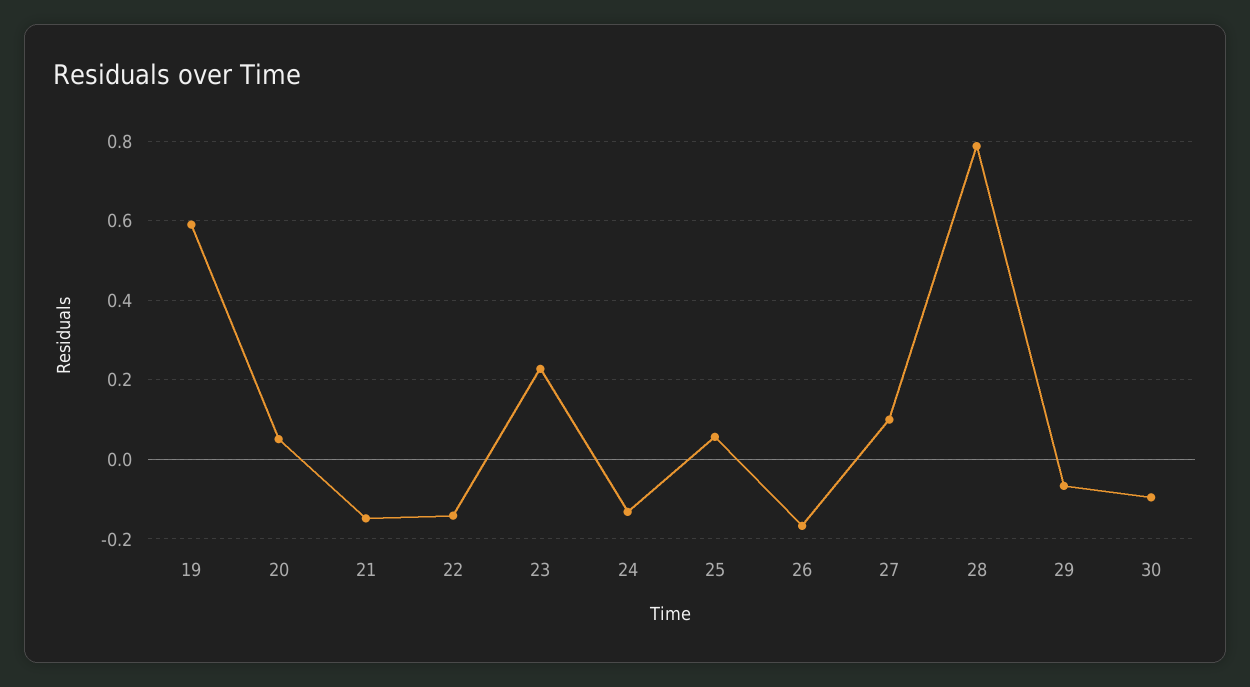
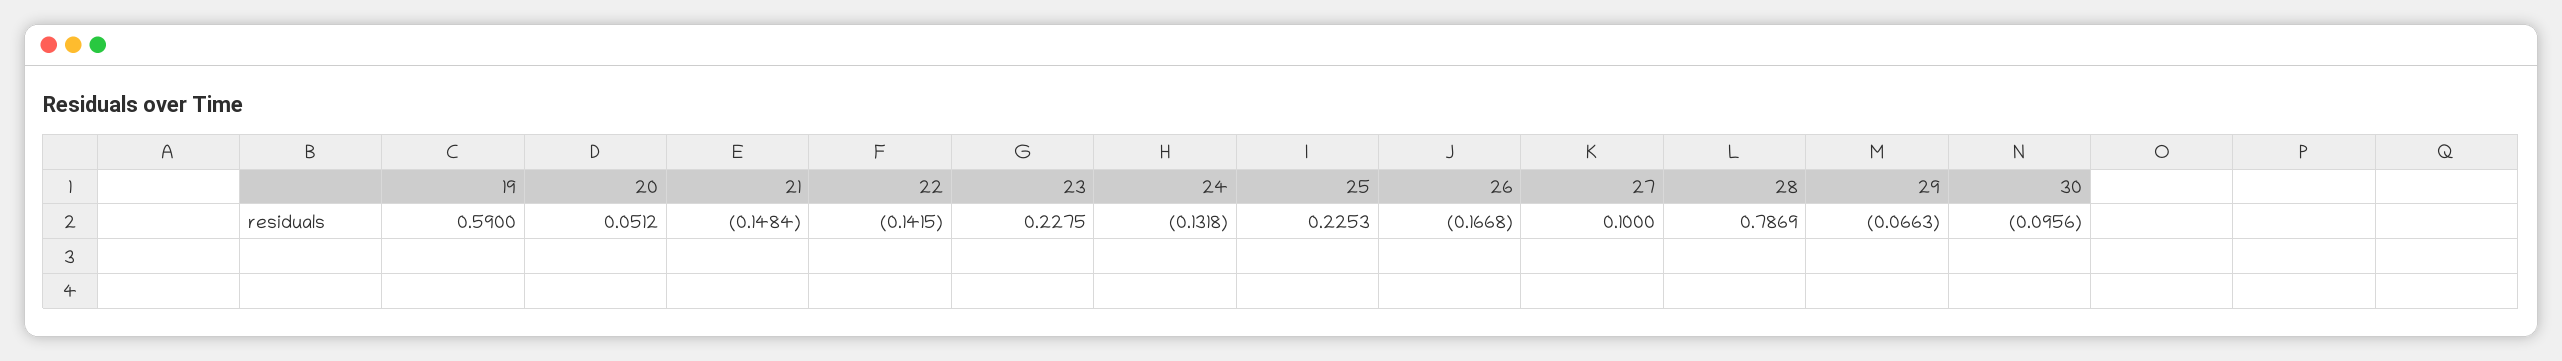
  {
    "19": 0.59,
    "20": 0.0512,
    "21": -0.1484,
    "22": -0.1415,
    "23": 0.2275,
    "24": -0.1318,
-   "25": 0.06,
+   "25": 0.2253,
    "26": -0.1668,
    "27": 0.1,
    "28": 0.7869,
    "29": -0.0663,
    "30": -0.0956
  }

